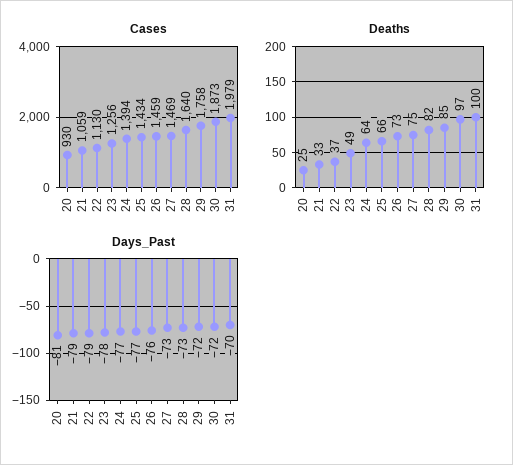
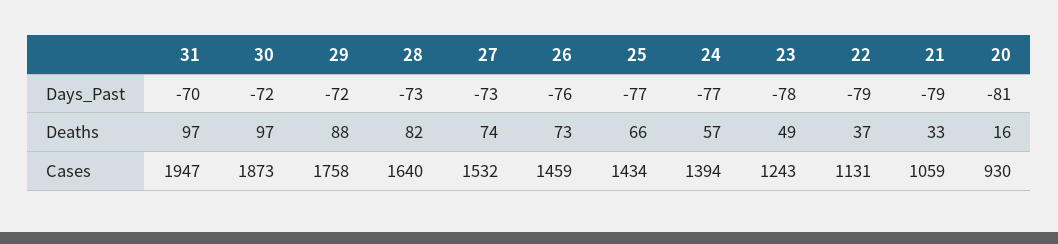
  {
    "Cases": {
      "20": 930,
      "21": 1059,
-     "22": 1130,
+     "22": 1131,
-     "23": 1256,
+     "23": 1243,
      "24": 1394,
      "25": 1434,
      "26": 1459,
-     "27": 1469,
+     "27": 1532,
      "28": 1640,
      "29": 1758,
      "30": 1873,
-     "31": 1979
+     "31": 1947
    },
    "Deaths": {
-     "20": 25,
+     "20": 16,
      "21": 33,
      "22": 37,
      "23": 49,
-     "24": 64,
+     "24": 57,
      "25": 66,
      "26": 73,
-     "27": 75,
+     "27": 74,
      "28": 82,
-     "29": 85,
+     "29": 88,
      "30": 97,
-     "31": 100
+     "31": 97
    },
    "Days_Past": {
      "20": -81,
      "21": -79,
      "22": -79,
      "23": -78,
      "24": -77,
      "25": -77,
      "26": -76,
      "27": -73,
      "28": -73,
      "29": -72,
      "30": -72,
      "31": -70
    }
  }

